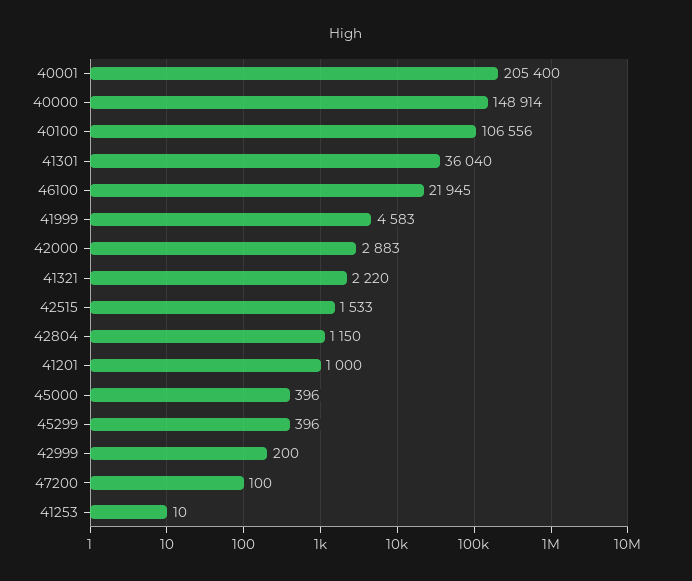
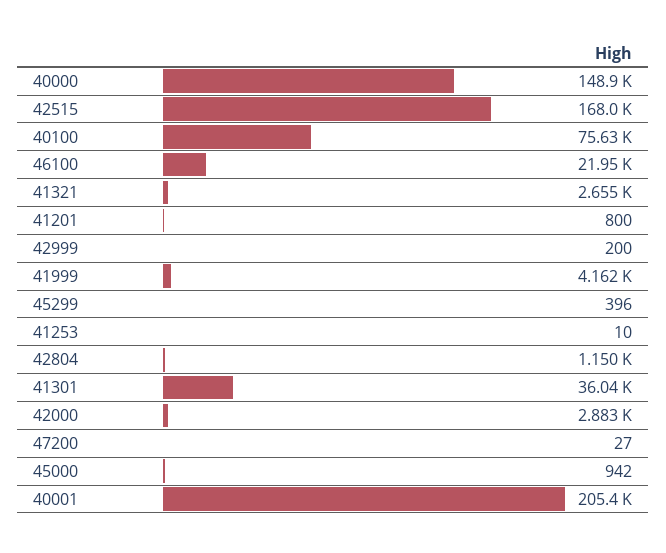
  {
    "40001": 205400,
    "40000": 148914,
-   "40100": 106556,
+   "40100": 75630,
    "41301": 36040,
    "46100": 21945,
-   "41999": 4583,
+   "41999": 4162,
    "42000": 2883,
-   "41321": 2220,
+   "41321": 2655,
-   "42515": 1533,
+   "42515": 168000,
    "42804": 1150,
-   "41201": 1000,
+   "41201": 800,
-   "45000": 396,
+   "45000": 942,
    "45299": 396,
    "42999": 200,
-   "47200": 100,
+   "47200": 27,
    "41253": 10
  }

